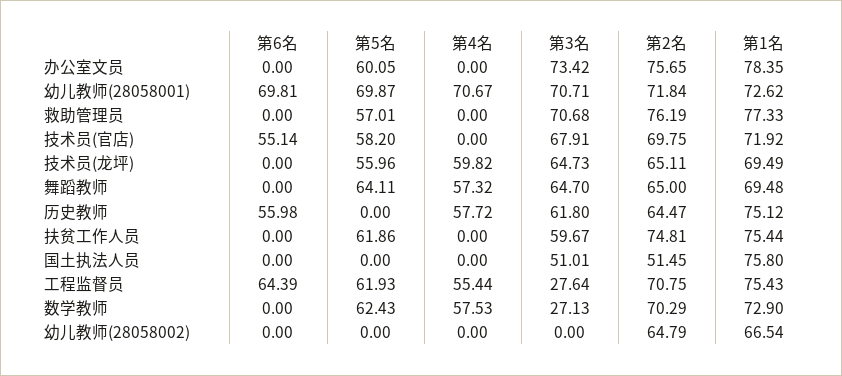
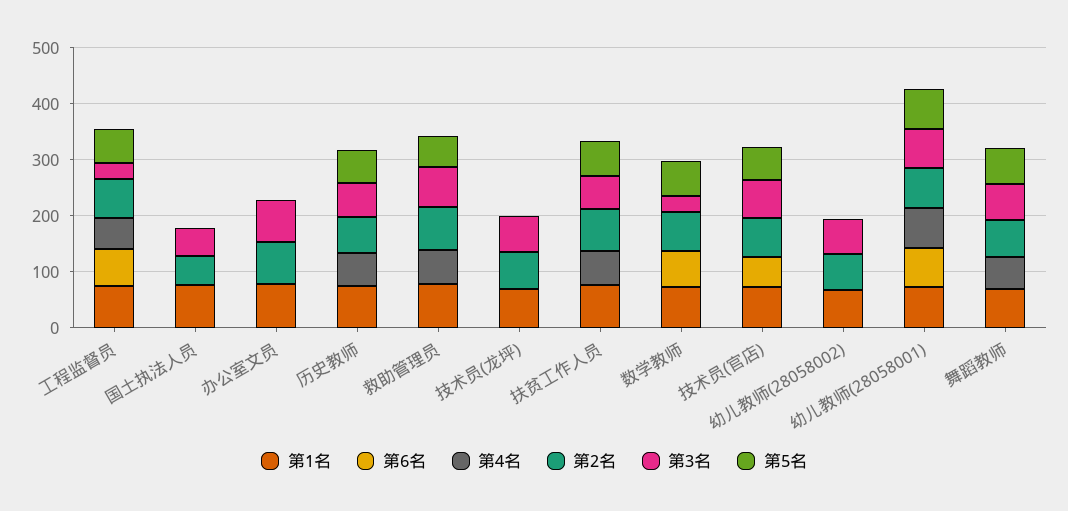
  {
    "第6名": {
      "办公室文员": 0,
      "幼儿教师(28058001)": 69.81,
      "救助管理员": 0,
      "技术员(官店)": 55.14,
      "技术员(龙坪)": 0,
      "舞蹈教师": 0,
-     "历史教师": 55.98,
+     "历史教师": 0,
      "扶贫工作人员": 0,
      "国土执法人员": 0,
      "工程监督员": 64.39,
-     "数学教师": 0,
+     "数学教师": 60,
      "幼儿教师(28058002)": 0
    },
    "第5名": {
-     "办公室文员": 60.05,
+     "办公室文员": 0,
      "幼儿教师(28058001)": 69.87,
      "救助管理员": 57.01,
      "技术员(官店)": 58.2,
-     "技术员(龙坪)": 55.96,
+     "技术员(龙坪)": 0,
      "舞蹈教师": 64.11,
-     "历史教师": 0,
+     "历史教师": 60,
      "扶贫工作人员": 61.86,
      "国土执法人员": 0,
      "工程监督员": 61.93,
      "数学教师": 62.43,
      "幼儿教师(28058002)": 0
    },
    "第4名": {
      "办公室文员": 0,
      "幼儿教师(28058001)": 70.67,
-     "救助管理员": 0,
+     "救助管理员": 60,
      "技术员(官店)": 0,
-     "技术员(龙坪)": 59.82,
+     "技术员(龙坪)": 0,
      "舞蹈教师": 57.32,
      "历史教师": 57.72,
-     "扶贫工作人员": 0,
+     "扶贫工作人员": 60,
      "国土执法人员": 0,
      "工程监督员": 55.44,
-     "数学教师": 57.53,
+     "数学教师": 0,
      "幼儿教师(28058002)": 0
    },
    "第3名": {
      "办公室文员": 73.42,
      "幼儿教师(28058001)": 70.71,
      "救助管理员": 70.68,
      "技术员(官店)": 67.91,
      "技术员(龙坪)": 64.73,
      "舞蹈教师": 64.7,
      "历史教师": 61.8,
      "扶贫工作人员": 59.67,
      "国土执法人员": 51.01,
      "工程监督员": 27.64,
      "数学教师": 27.13,
-     "幼儿教师(28058002)": 0
+     "幼儿教师(28058002)": 60
    },
    "第2名": {
      "办公室文员": 75.65,
      "幼儿教师(28058001)": 71.84,
      "救助管理员": 76.19,
      "技术员(官店)": 69.75,
      "技术员(龙坪)": 65.11,
      "舞蹈教师": 65,
      "历史教师": 64.47,
      "扶贫工作人员": 74.81,
      "国土执法人员": 51.45,
      "工程监督员": 70.75,
      "数学教师": 70.29,
      "幼儿教师(28058002)": 64.79
    },
    "第1名": {
      "办公室文员": 78.35,
      "幼儿教师(28058001)": 72.62,
      "救助管理员": 77.33,
      "技术员(官店)": 71.92,
      "技术员(龙坪)": 69.49,
      "舞蹈教师": 69.48,
      "历史教师": 75.12,
      "扶贫工作人员": 75.44,
      "国土执法人员": 75.8,
      "工程监督员": 75.43,
      "数学教师": 72.9,
      "幼儿教师(28058002)": 66.54
    }
  }

